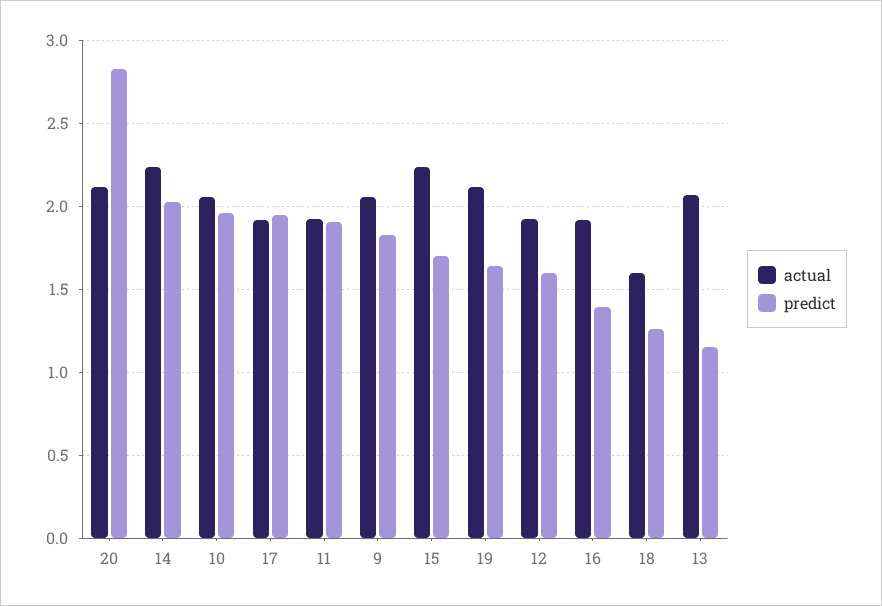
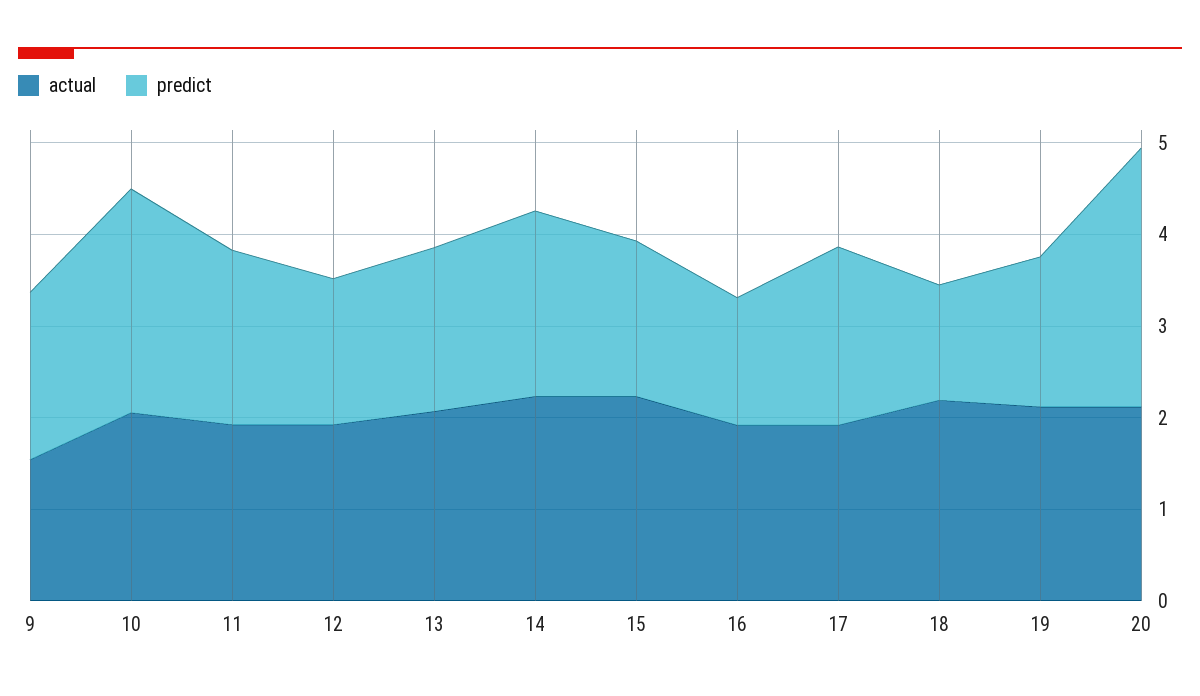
  {
    "actual": {
      "20": 2.1,
      "14": 2.25,
      "10": 2.05,
      "17": 1.9,
      "11": 1.9,
-     "9": 2.05,
+     "9": 1.6,
      "15": 2.25,
      "19": 2.1,
      "12": 1.9,
      "16": 1.9,
-     "18": 1.6,
+     "18": 2.2,
      "13": 2.05
    },
    "predict": {
      "20": 2.85,
      "14": 2,
-     "10": 1.95,
+     "10": 2.4,
      "17": 1.95,
      "11": 1.9,
      "9": 1.85,
      "15": 1.7,
      "19": 1.65,
      "12": 1.6,
      "16": 1.4,
      "18": 1.25,
-     "13": 1.15
+     "13": 1.8
    }
  }

